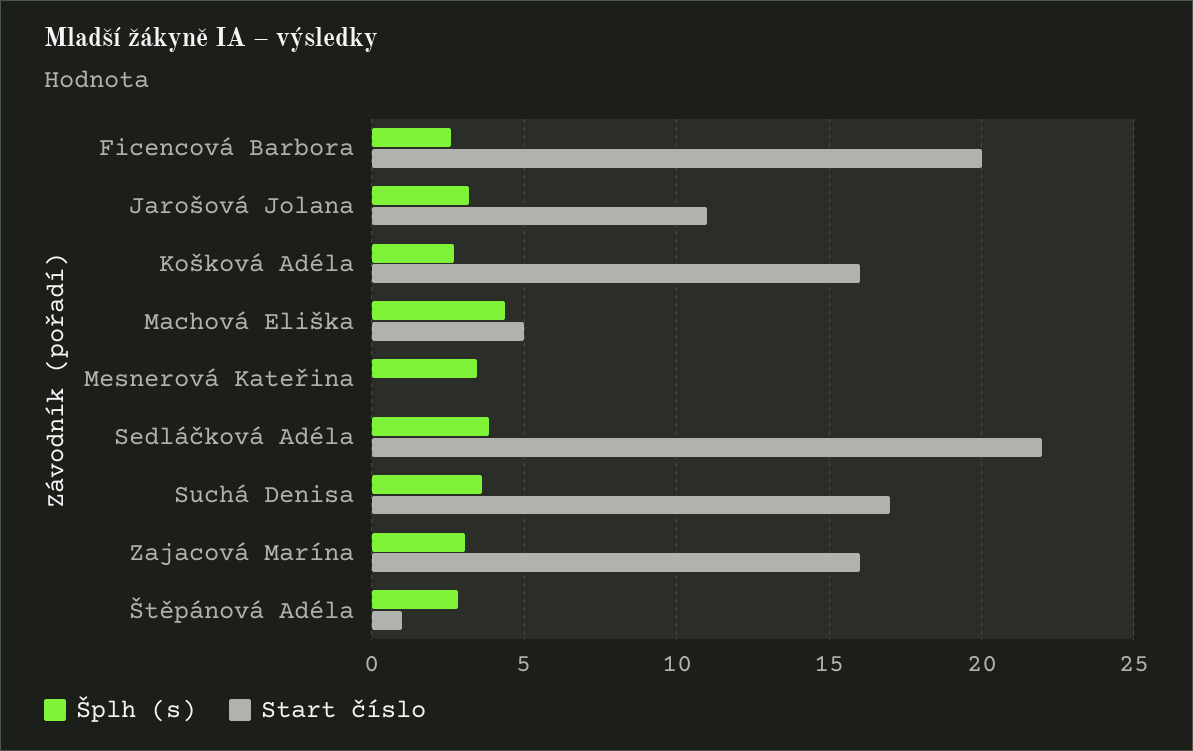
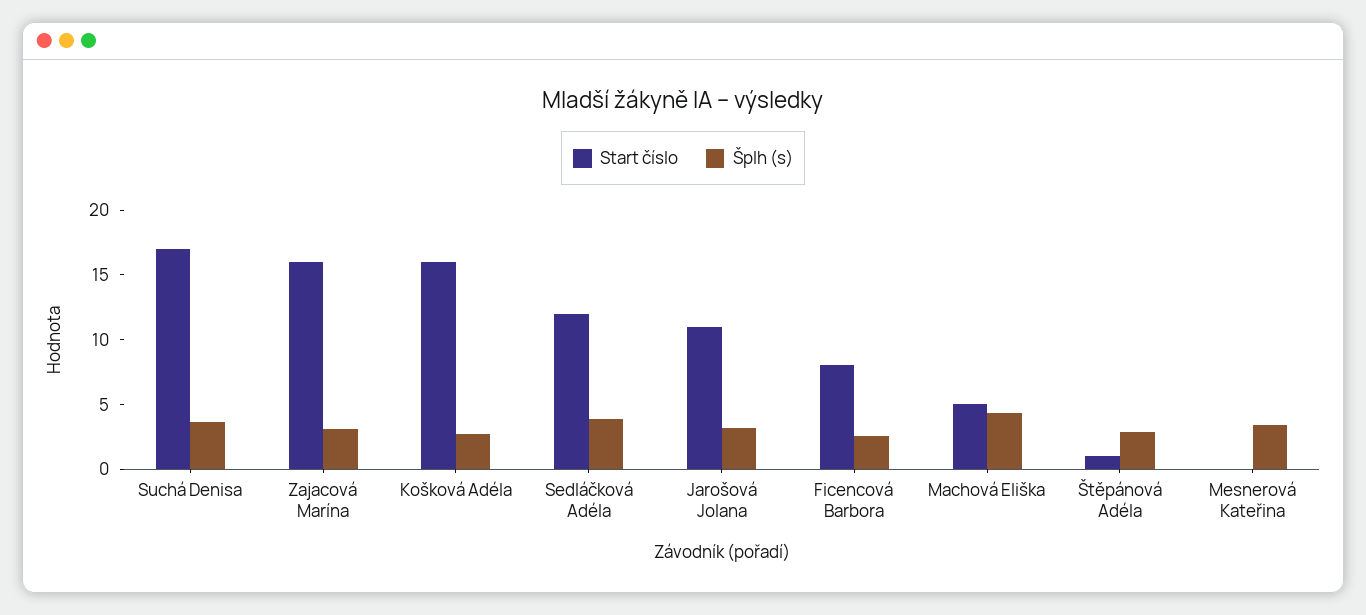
  {
    "Šplh (s)": {
      "Ficencová Barbora": 2.5,
      "Jarošová Jolana": 3,
      "Košková Adéla": 2.5,
      "Machová Eliška": 4.5,
      "Mesnerová Kateřina": 3.5,
      "Sedláčková Adéla": 4,
      "Suchá Denisa": 3.5,
      "Zajacová Marína": 3,
      "Štěpánová Adéla": 3
    },
    "Start číslo": {
-     "Ficencová Barbora": 20,
+     "Ficencová Barbora": 8,
      "Jarošová Jolana": 11,
      "Košková Adéla": 16,
      "Machová Eliška": 5,
      "Mesnerová Kateřina": 0,
-     "Sedláčková Adéla": 22,
+     "Sedláčková Adéla": 12,
      "Suchá Denisa": 17,
      "Zajacová Marína": 16,
      "Štěpánová Adéla": 1
    }
  }

